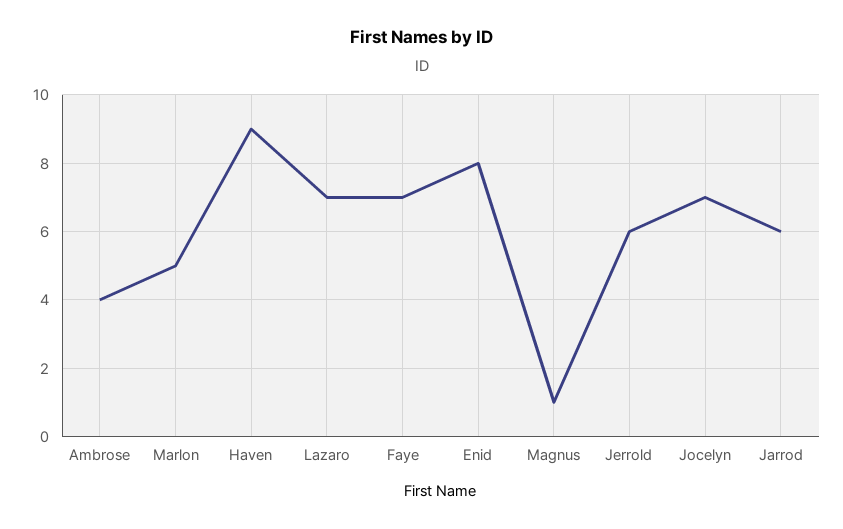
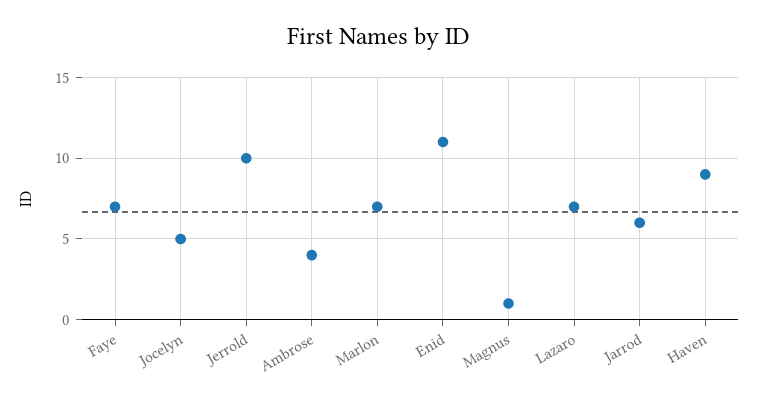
  {
    "Ambrose": 4,
-   "Marlon": 5,
+   "Marlon": 7,
    "Haven": 9,
    "Lazaro": 7,
    "Faye": 7,
-   "Enid": 8,
+   "Enid": 11,
    "Magnus": 1,
-   "Jerrold": 6,
+   "Jerrold": 10,
-   "Jocelyn": 7,
+   "Jocelyn": 5,
    "Jarrod": 6
  }

